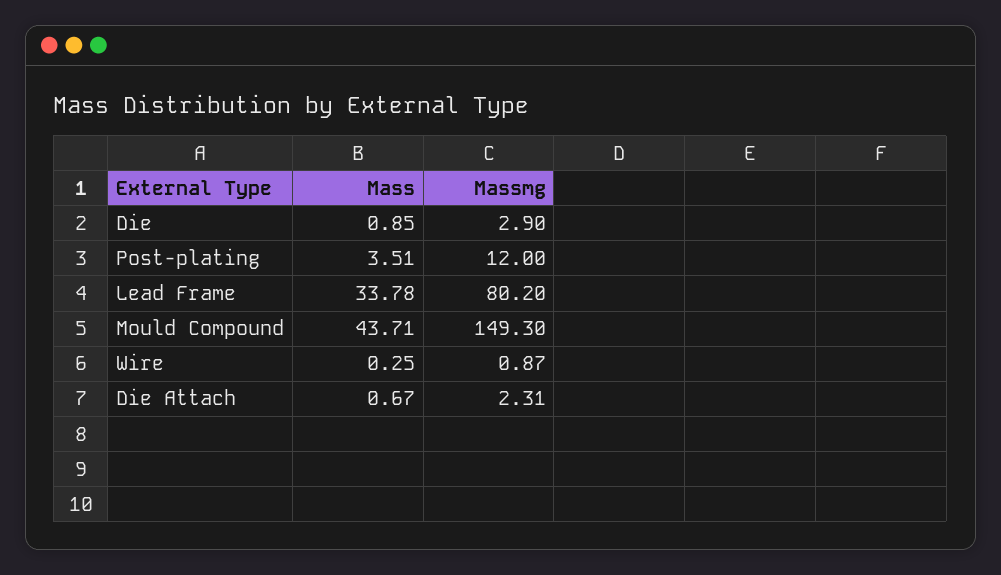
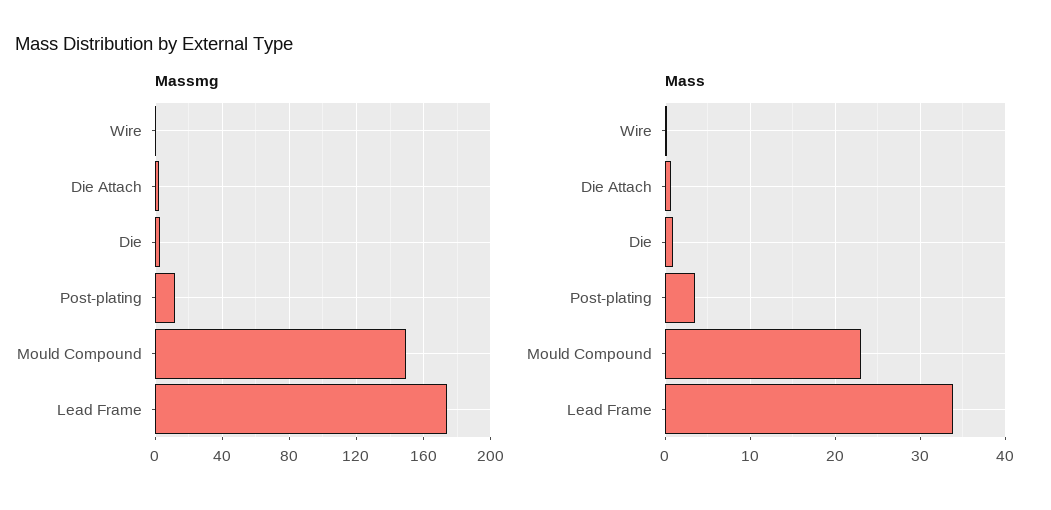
  {
    "Mass": {
      "Die": 0.85,
      "Post-plating": 3.51,
      "Lead Frame": 33.78,
-     "Mould Compound": 43.71,
+     "Mould Compound": 23,
      "Wire": 0.25,
      "Die Attach": 0.67
    },
    "Massmg": {
      "Die": 2.9,
      "Post-plating": 12,
-     "Lead Frame": 80.2,
+     "Lead Frame": 175,
      "Mould Compound": 149.3,
      "Wire": 0.87,
      "Die Attach": 2.31
    }
  }

